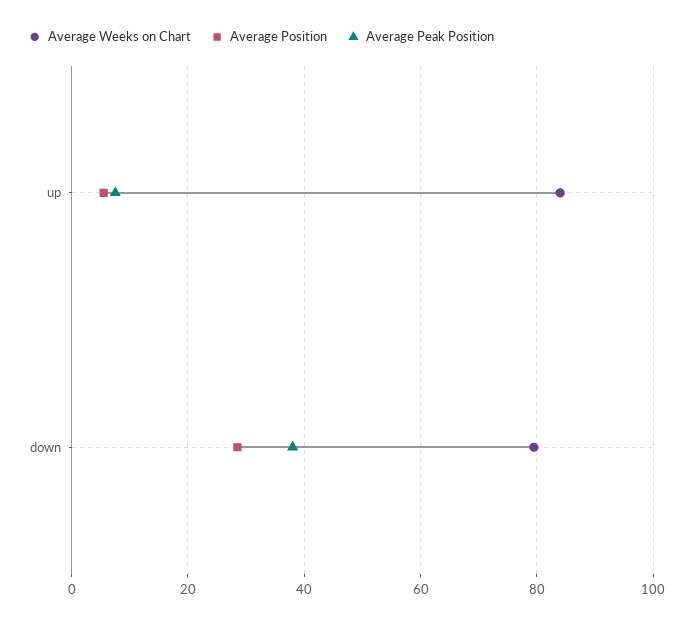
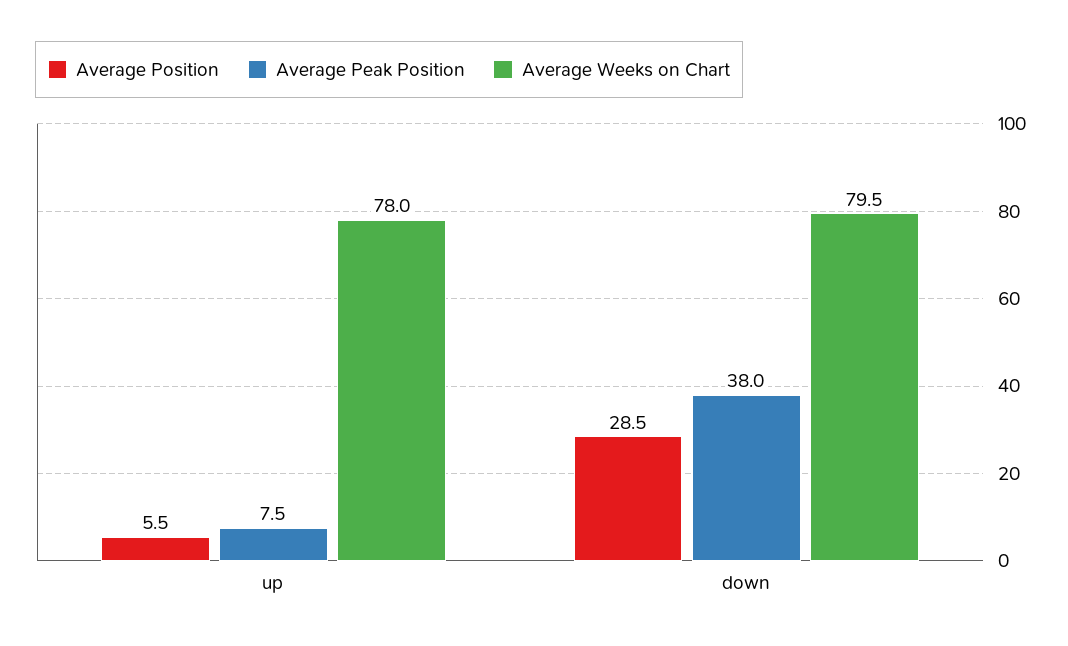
  {
    "Average Weeks on Chart": {
-     "up": 84,
+     "up": 78,
      "down": 79.5
    },
    "Average Position": {
      "up": 5.5,
      "down": 28.5
    },
    "Average Peak Position": {
      "up": 7.5,
      "down": 38
    }
  }

